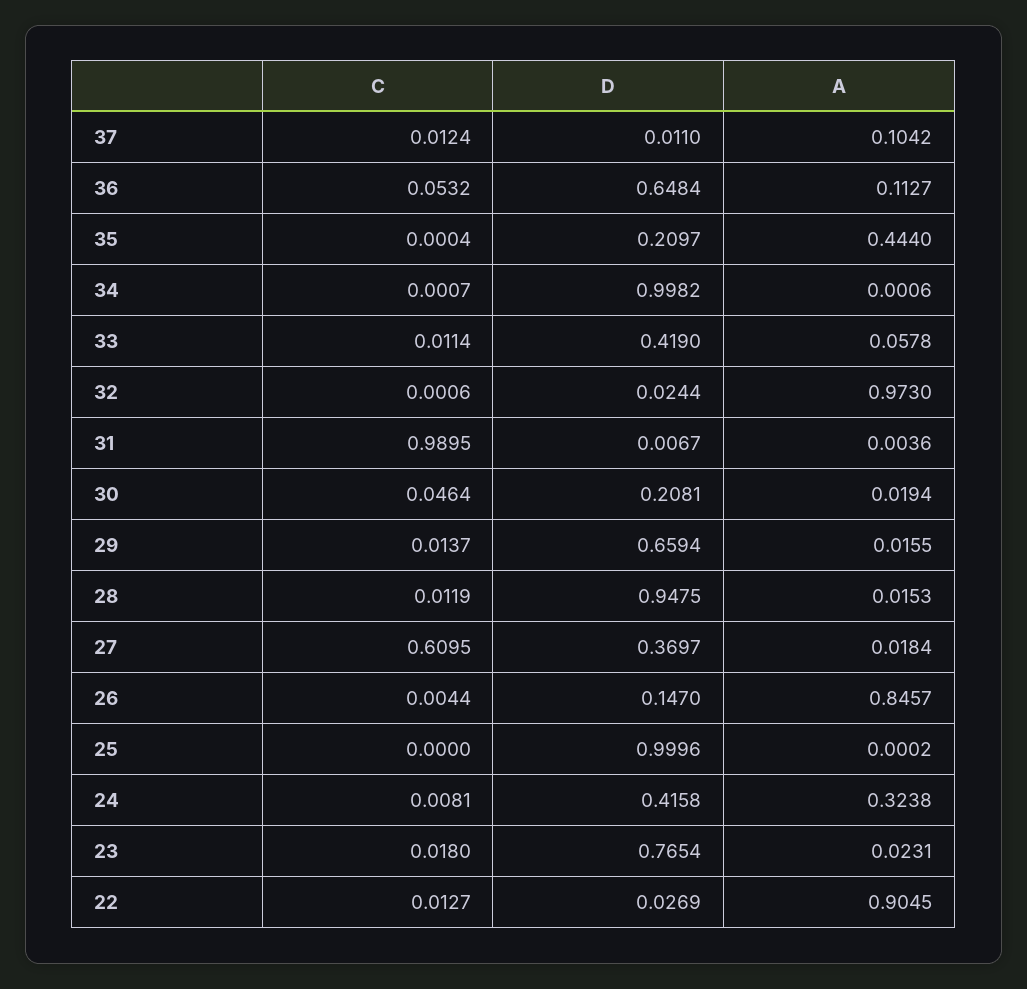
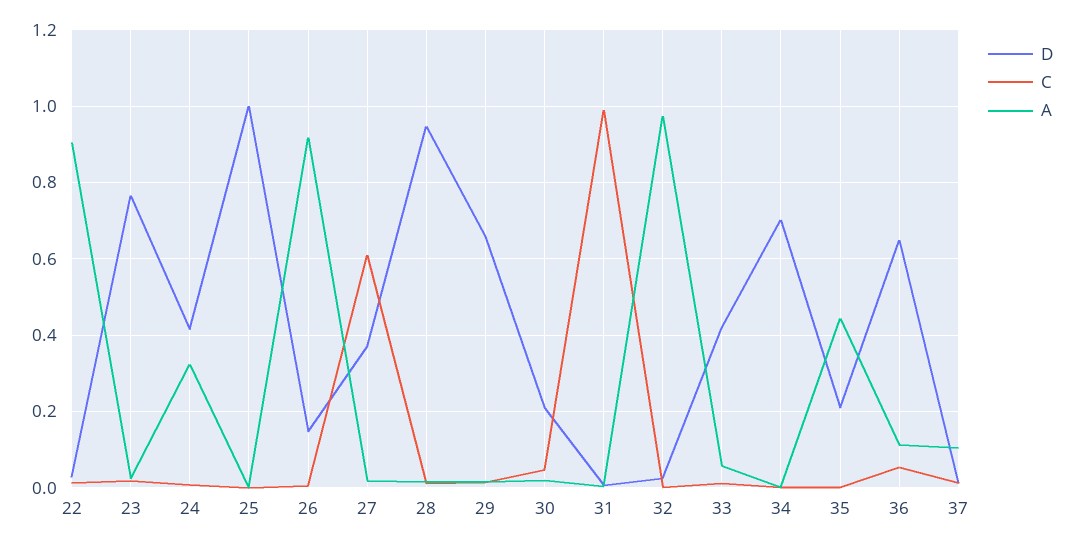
  {
    "C": {
      "37": 0.0124,
      "36": 0.0532,
      "35": 0.0004,
      "34": 0.0007,
      "33": 0.0114,
      "32": 0.0006,
      "31": 0.9895,
      "30": 0.0464,
      "29": 0.0137,
      "28": 0.0119,
      "27": 0.6095,
      "26": 0.0044,
      "25": 0,
      "24": 0.0081,
      "23": 0.018,
      "22": 0.0127
    },
    "D": {
      "37": 0.011,
      "36": 0.6484,
      "35": 0.2097,
-     "34": 0.9982,
+     "34": 0.7,
      "33": 0.419,
      "32": 0.0244,
      "31": 0.0067,
      "30": 0.2081,
      "29": 0.6594,
      "28": 0.9475,
      "27": 0.3697,
      "26": 0.147,
      "25": 0.9996,
      "24": 0.4158,
      "23": 0.7654,
      "22": 0.0269
    },
    "A": {
      "37": 0.1042,
      "36": 0.1127,
      "35": 0.444,
      "34": 0.0006,
      "33": 0.0578,
      "32": 0.973,
      "31": 0.0036,
      "30": 0.0194,
      "29": 0.0155,
      "28": 0.0153,
      "27": 0.0184,
-     "26": 0.8457,
+     "26": 0.92,
      "25": 0.0002,
      "24": 0.3238,
      "23": 0.0231,
      "22": 0.9045
    }
  }

